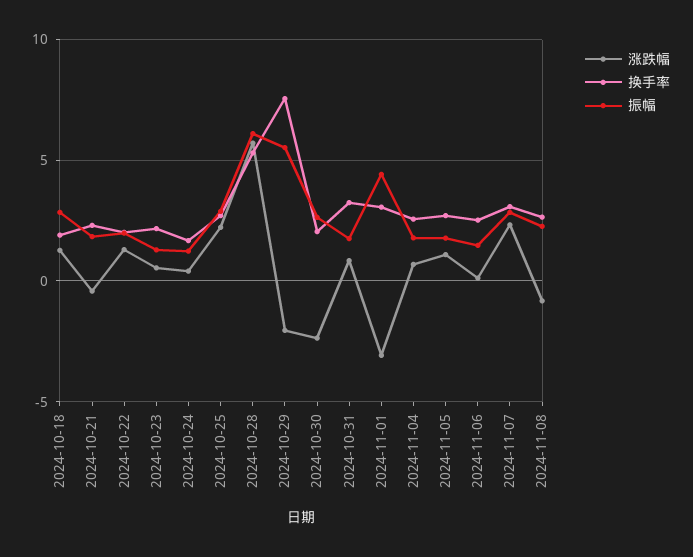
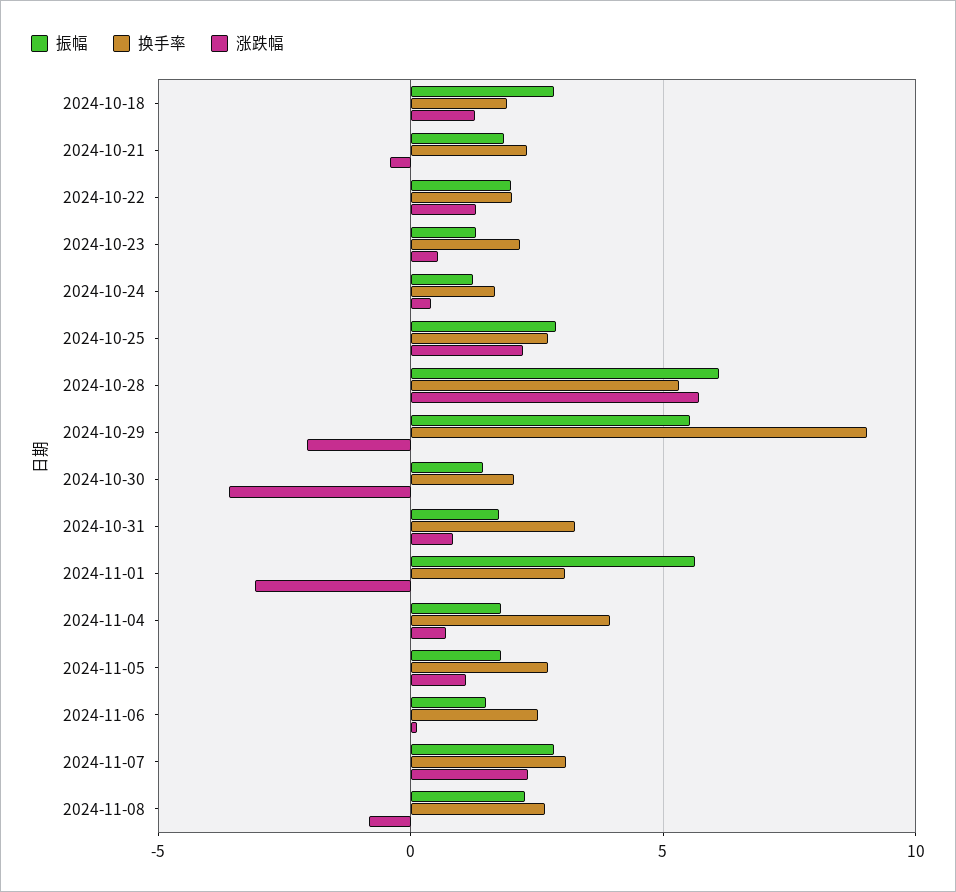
  {
    "涨跌幅": {
      "2024-10-18": 1.5,
      "2024-10-21": -0.5,
      "2024-10-22": 1.5,
      "2024-10-23": 0.5,
      "2024-10-24": 0.5,
      "2024-10-25": 2,
      "2024-10-28": 5.5,
      "2024-10-29": -2,
-     "2024-10-30": -2.5,
+     "2024-10-30": -3.5,
      "2024-10-31": 1,
      "2024-11-01": -3,
      "2024-11-04": 0.5,
      "2024-11-05": 1,
      "2024-11-06": 0,
      "2024-11-07": 2.5,
      "2024-11-08": -1
    },
    "换手率": {
      "2024-10-18": 2,
      "2024-10-21": 2.5,
      "2024-10-22": 2,
      "2024-10-23": 2,
      "2024-10-24": 1.5,
      "2024-10-25": 2.5,
      "2024-10-28": 5.5,
-     "2024-10-29": 7.5,
+     "2024-10-29": 9,
      "2024-10-30": 2,
      "2024-10-31": 3.5,
      "2024-11-01": 3,
-     "2024-11-04": 2.5,
+     "2024-11-04": 4,
      "2024-11-05": 2.5,
      "2024-11-06": 2.5,
      "2024-11-07": 3,
      "2024-11-08": 2.5
    },
    "振幅": {
      "2024-10-18": 3,
      "2024-10-21": 2,
      "2024-10-22": 2,
      "2024-10-23": 1.5,
      "2024-10-24": 1,
      "2024-10-25": 3,
      "2024-10-28": 6,
      "2024-10-29": 5.5,
-     "2024-10-30": 2.5,
+     "2024-10-30": 1.5,
      "2024-10-31": 2,
-     "2024-11-01": 4.5,
+     "2024-11-01": 5.5,
      "2024-11-04": 2,
      "2024-11-05": 2,
      "2024-11-06": 1.5,
      "2024-11-07": 3,
      "2024-11-08": 2.5
    }
  }

